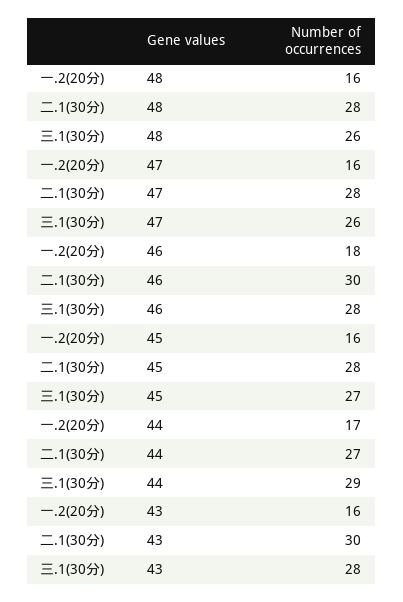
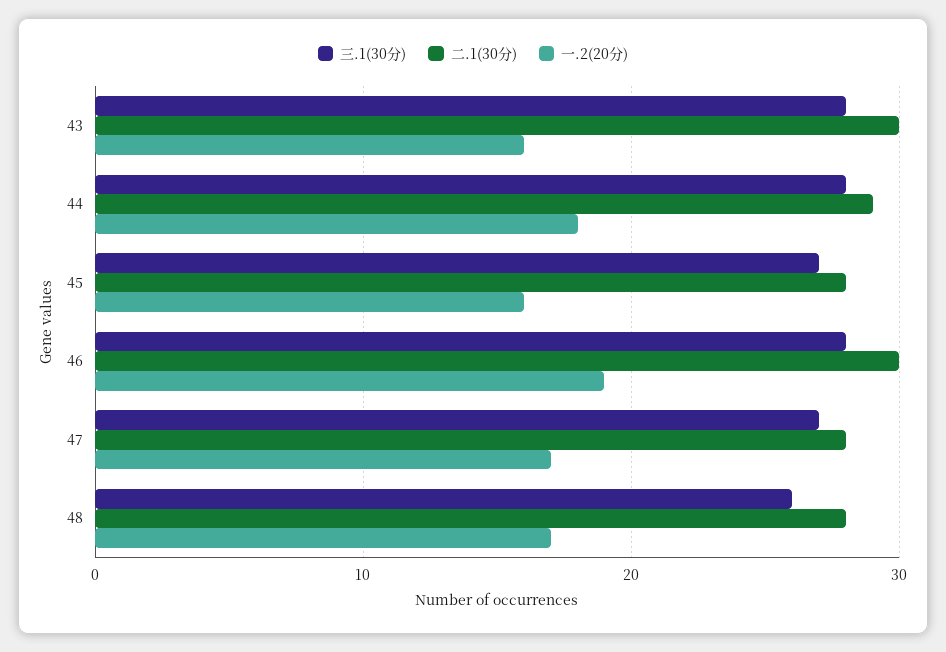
  {
    "一.2(20分)": {
-     "48": 16,
+     "48": 17,
-     "47": 16,
+     "47": 17,
-     "46": 18,
+     "46": 19,
      "45": 16,
-     "44": 17,
+     "44": 18,
      "43": 16
    },
    "二.1(30分)": {
      "48": 28,
      "47": 28,
      "46": 30,
      "45": 28,
-     "44": 27,
+     "44": 29,
      "43": 30
    },
    "三.1(30分)": {
      "48": 26,
-     "47": 26,
+     "47": 27,
      "46": 28,
      "45": 27,
-     "44": 29,
+     "44": 28,
      "43": 28
    }
  }

